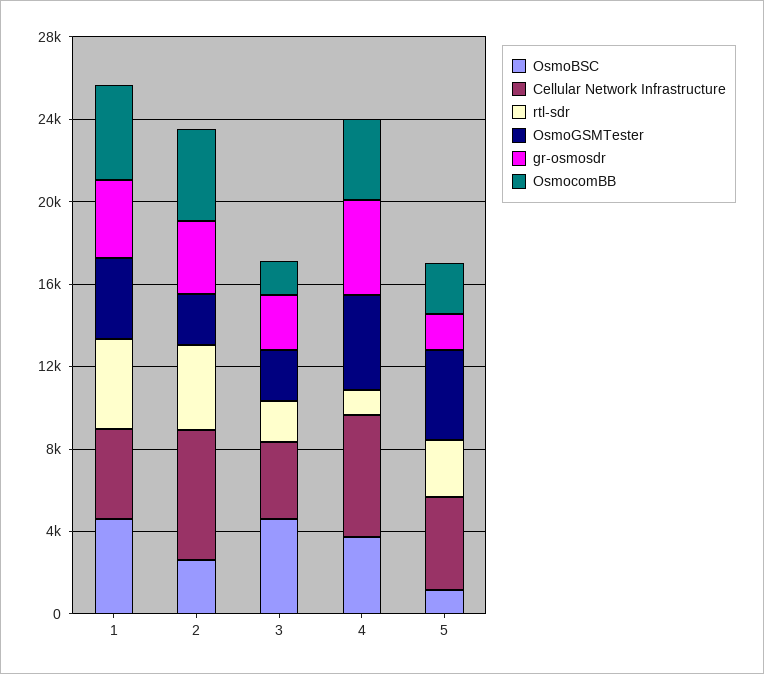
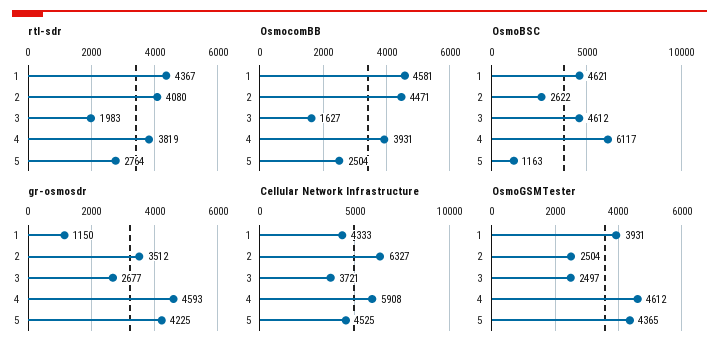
  {
    "OsmoBSC": {
      "1": 4621,
      "2": 2622,
      "3": 4612,
-     "4": 4000,
+     "4": 6117,
      "5": 1163
    },
    "Cellular Network Infrastructure": {
      "1": 4333,
      "2": 6327,
      "3": 3721,
      "4": 5908,
      "5": 4525
    },
    "rtl-sdr": {
      "1": 4367,
      "2": 4080,
      "3": 1983,
-     "4": 1000,
+     "4": 3819,
      "5": 2764
    },
    "OsmoGSMTester": {
      "1": 3931,
      "2": 2504,
      "3": 2497,
      "4": 4612,
      "5": 4365
    },
    "gr-osmosdr": {
-     "1": 4000,
+     "1": 1150,
      "2": 3512,
      "3": 2677,
      "4": 4593,
-     "5": 2000
+     "5": 4225
    },
    "OsmocomBB": {
      "1": 4581,
      "2": 4471,
      "3": 1627,
      "4": 3931,
      "5": 2504
    }
  }

